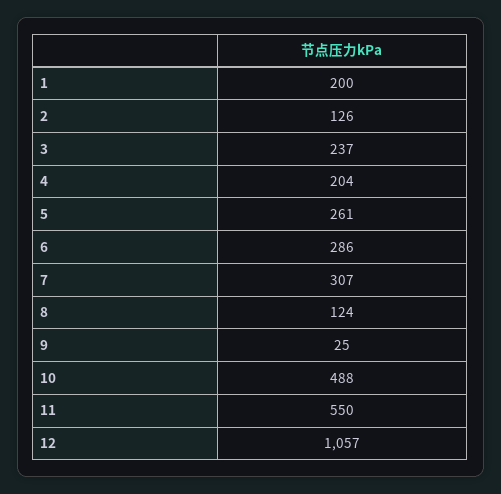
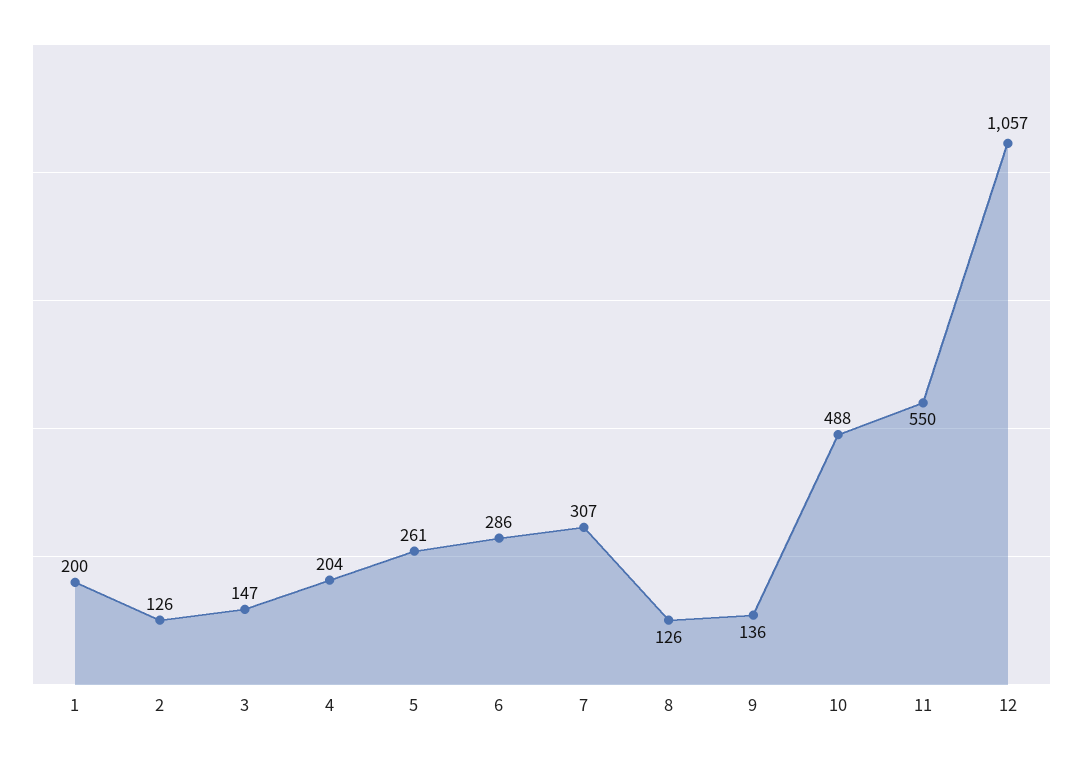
  {
    "1": 200,
    "2": 126,
-   "3": 237,
+   "3": 147,
    "4": 204,
    "5": 261,
    "6": 286,
    "7": 307,
-   "8": 124,
+   "8": 126,
-   "9": 25,
+   "9": 136,
    "10": 488,
    "11": 550,
    "12": 1057
  }

